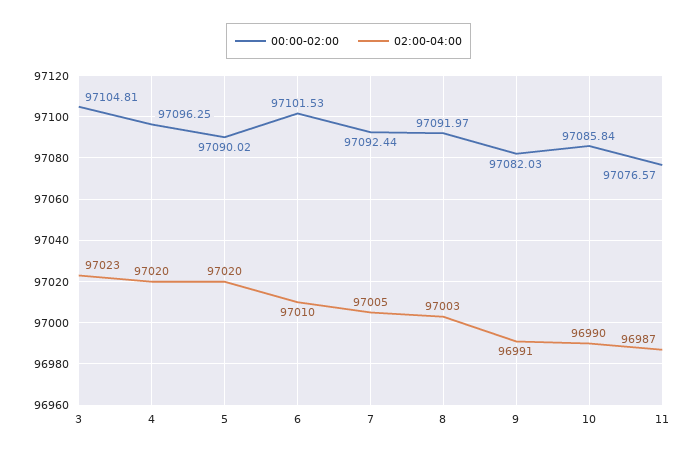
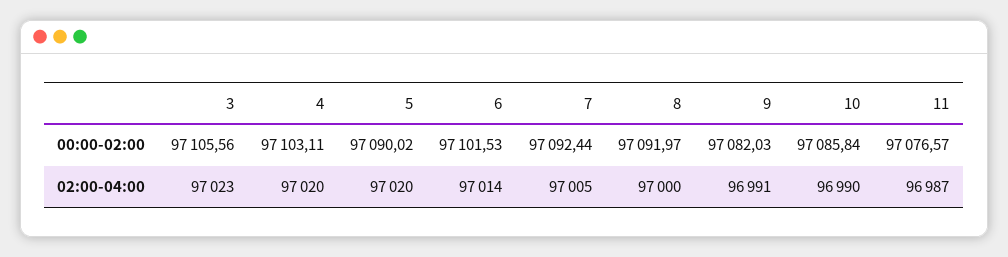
  {
    "00:00-02:00": {
-     "3": 97104.81,
+     "3": 97105.56,
-     "4": 97096.25,
+     "4": 97103.11,
      "5": 97090.02,
      "6": 97101.53,
      "7": 97092.44,
      "8": 97091.97,
      "9": 97082.03,
      "10": 97085.84,
      "11": 97076.57
    },
    "02:00-04:00": {
      "3": 97023,
      "4": 97020,
      "5": 97020,
-     "6": 97010,
+     "6": 97014,
      "7": 97005,
-     "8": 97003,
+     "8": 97000,
      "9": 96991,
      "10": 96990,
      "11": 96987
    }
  }

